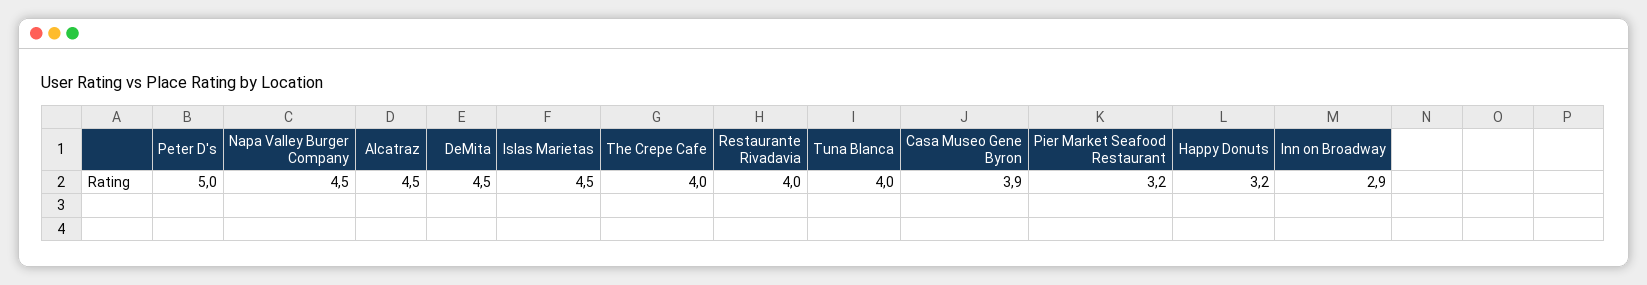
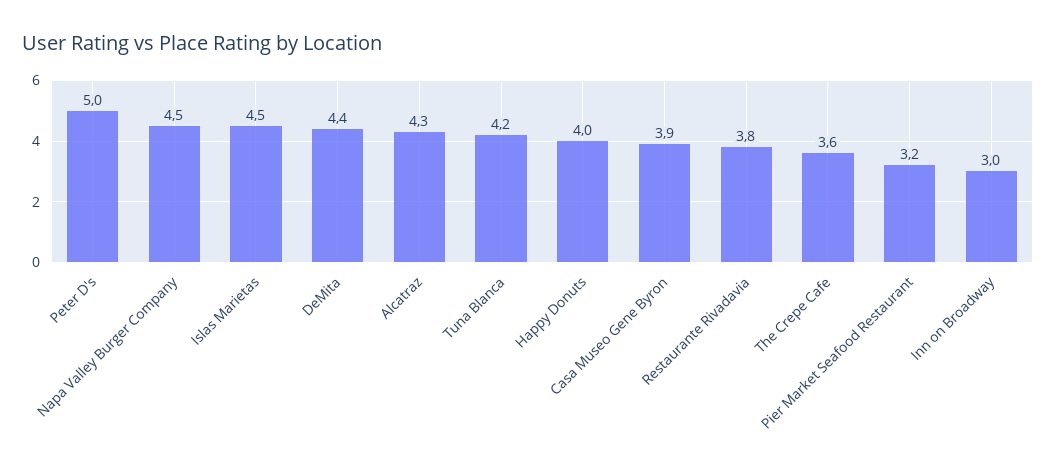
  {
    "Peter D's": 5,
    "Napa Valley Burger Company": 4.5,
-   "Alcatraz": 4.5,
+   "Alcatraz": 4.3,
-   "DeMita": 4.5,
+   "DeMita": 4.4,
    "Islas Marietas": 4.5,
-   "The Crepe Cafe": 4,
+   "The Crepe Cafe": 3.6,
-   "Restaurante Rivadavia": 4,
+   "Restaurante Rivadavia": 3.8,
-   "Tuna Blanca": 4,
+   "Tuna Blanca": 4.2,
    "Casa Museo Gene Byron": 3.9,
    "Pier Market Seafood Restaurant": 3.2,
-   "Happy Donuts": 3.2,
+   "Happy Donuts": 4,
-   "Inn on Broadway": 2.9
+   "Inn on Broadway": 3
  }

